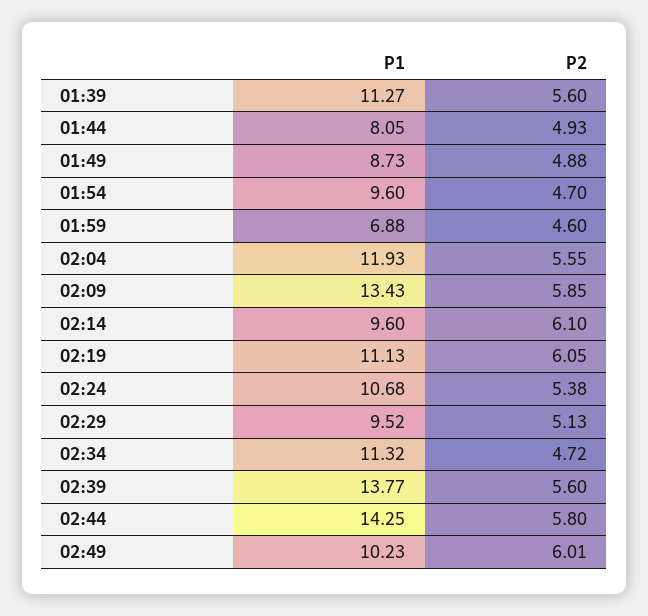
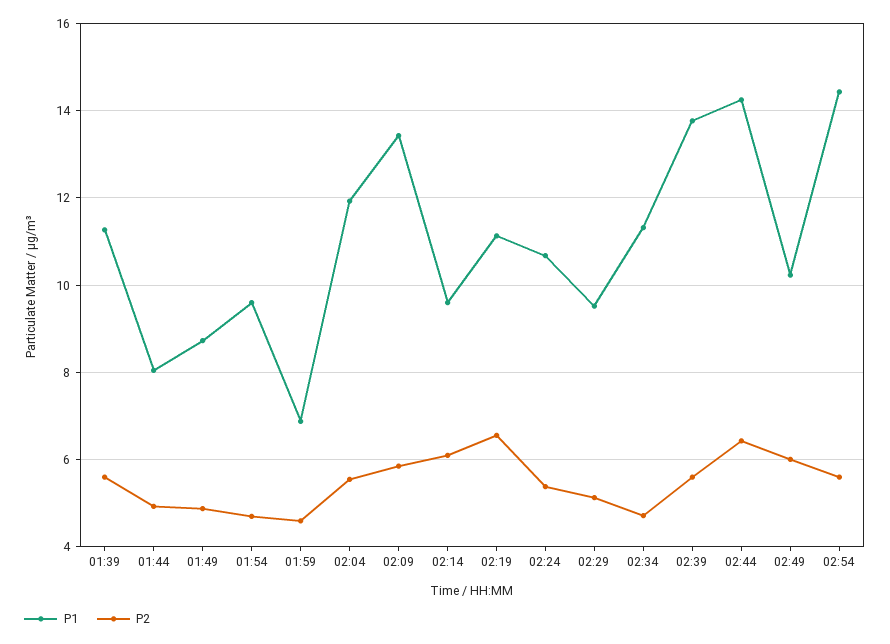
  {
    "P1": {
      "01:39": 11.27,
      "01:44": 8.05,
      "01:49": 8.73,
      "01:54": 9.6,
      "01:59": 6.88,
      "02:04": 11.93,
      "02:09": 13.43,
      "02:14": 9.6,
      "02:19": 11.13,
      "02:24": 10.68,
      "02:29": 9.52,
      "02:34": 11.32,
      "02:39": 13.77,
      "02:44": 14.25,
-     "02:49": 10.23
+     "02:49": 10.23,
+     "02:54": 14.4
    },
    "P2": {
      "01:39": 5.6,
      "01:44": 4.93,
      "01:49": 4.88,
      "01:54": 4.7,
      "01:59": 4.6,
      "02:04": 5.55,
      "02:09": 5.85,
      "02:14": 6.1,
-     "02:19": 6.05,
+     "02:19": 6.6,
      "02:24": 5.38,
      "02:29": 5.13,
      "02:34": 4.72,
      "02:39": 5.6,
-     "02:44": 5.8,
+     "02:44": 6.4,
-     "02:49": 6.01
+     "02:49": 6.01,
+     "02:54": 5.6
    }
  }

